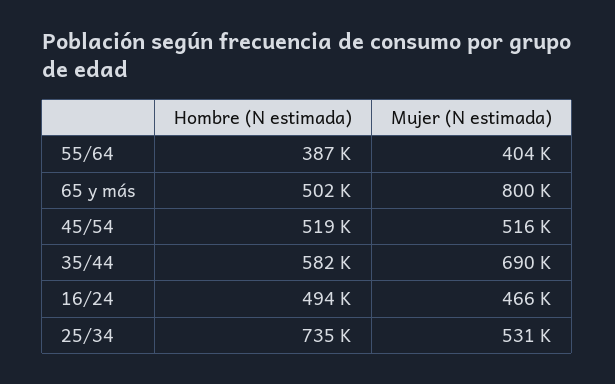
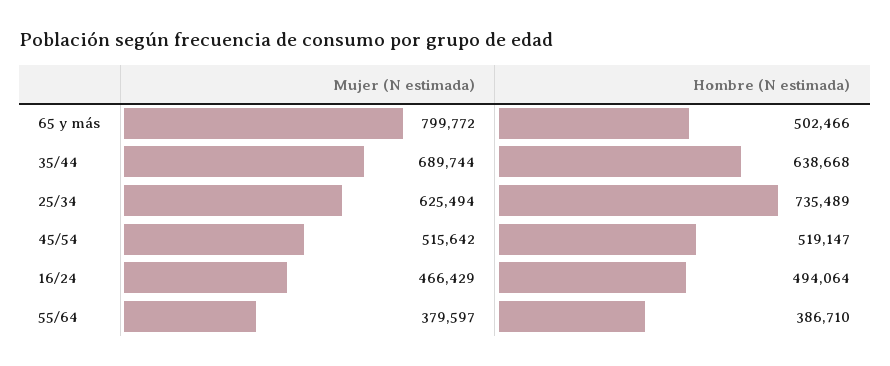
  {
    "Hombre (N estimada)": {
      "55/64": 386710,
      "65 y más": 502466,
      "45/54": 519147,
-     "35/44": 582000,
+     "35/44": 638668,
      "16/24": 494064,
      "25/34": 735489
    },
    "Mujer (N estimada)": {
-     "55/64": 404000,
+     "55/64": 379597,
      "65 y más": 799772,
      "45/54": 515642,
      "35/44": 689744,
      "16/24": 466429,
-     "25/34": 531000
+     "25/34": 625494
    }
  }

